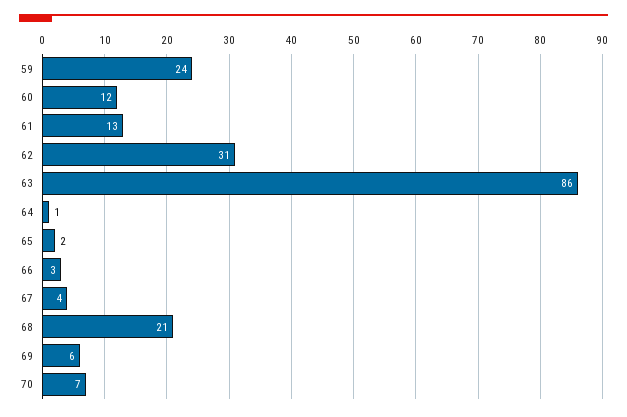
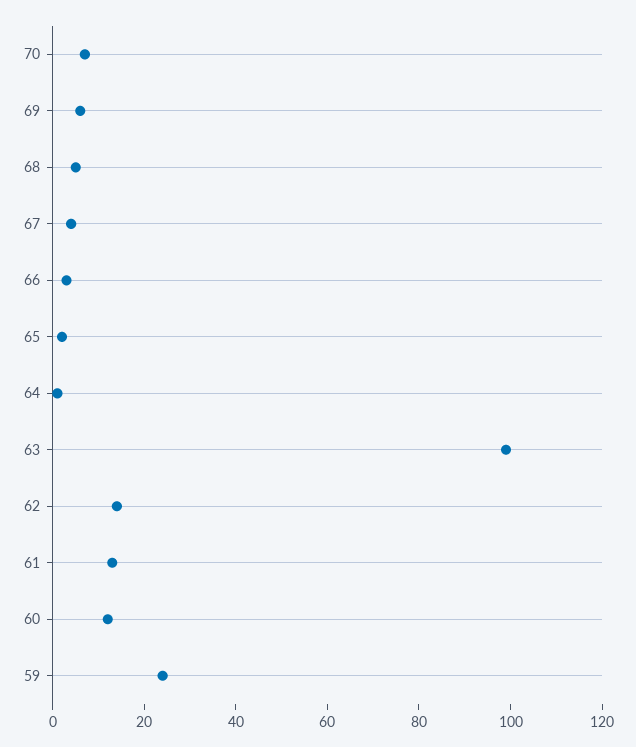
  {
    "59": 24,
    "60": 12,
    "61": 13,
-   "62": 31,
+   "62": 15,
-   "63": 86,
+   "63": 100,
    "64": 1,
    "65": 2,
    "66": 3,
    "67": 4,
-   "68": 21,
+   "68": 5,
    "69": 6,
    "70": 7
  }

